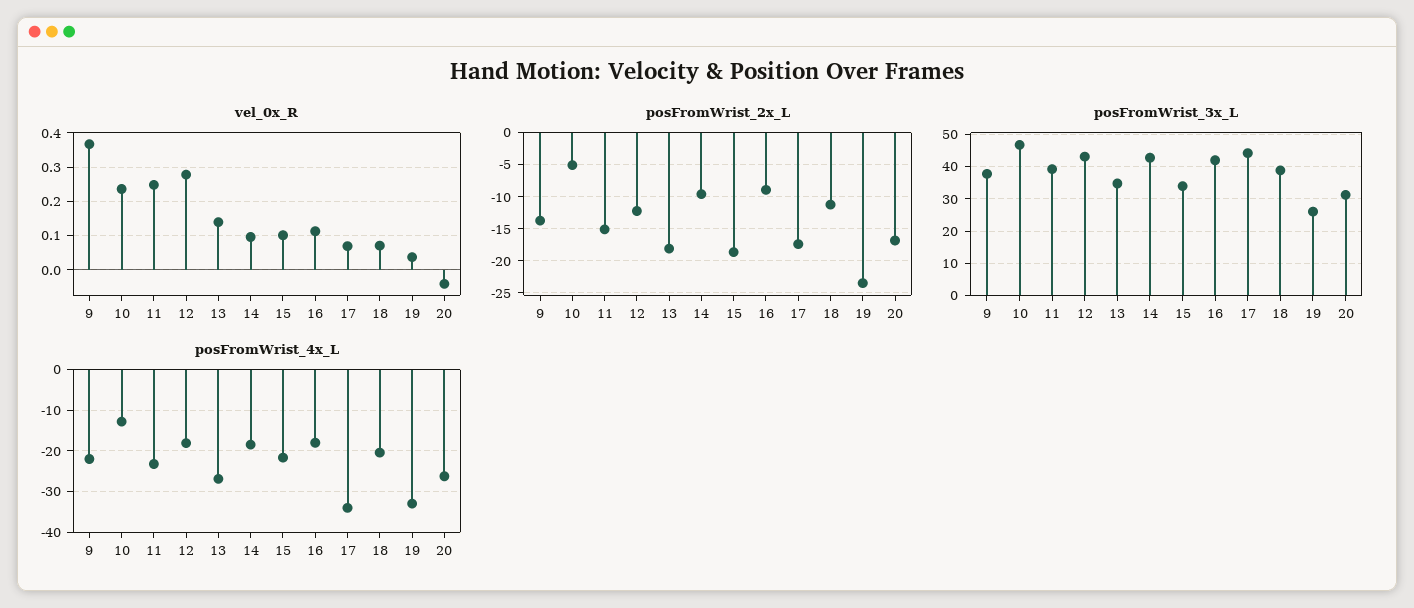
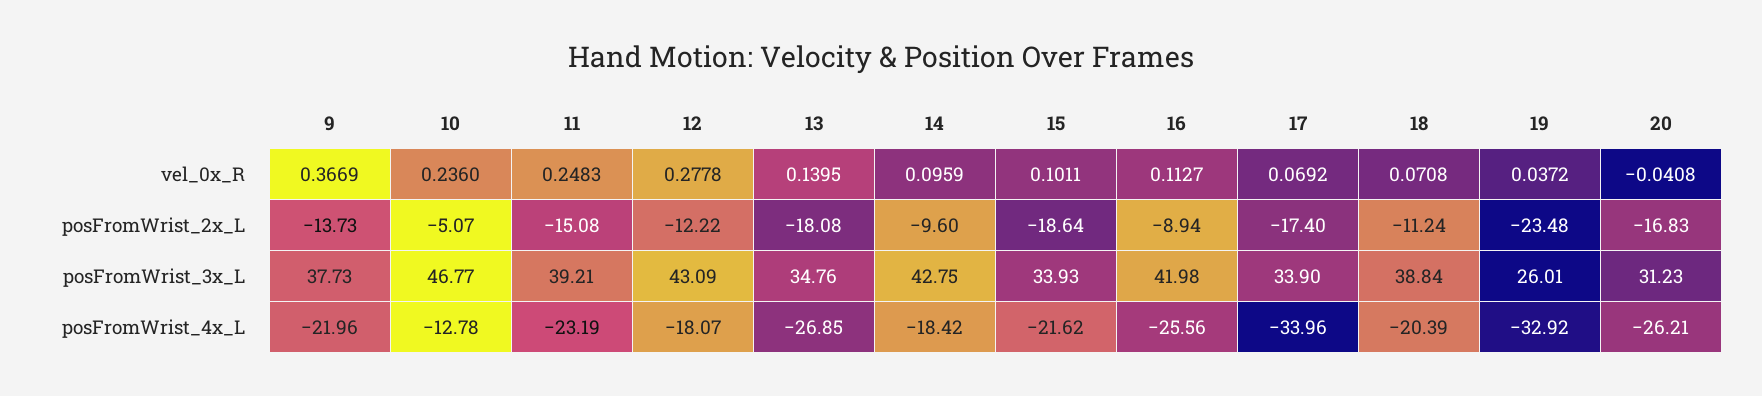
  {
    "vel_0x_R": {
      "9": 0.3669,
      "10": 0.236,
      "11": 0.2483,
      "12": 0.2778,
      "13": 0.1395,
      "14": 0.0959,
      "15": 0.1011,
      "16": 0.1127,
      "17": 0.0692,
      "18": 0.0708,
      "19": 0.0372,
      "20": -0.0408
    },
    "posFromWrist_2x_L": {
      "9": -13.73,
      "10": -5.07,
      "11": -15.08,
      "12": -12.22,
      "13": -18.08,
      "14": -9.6,
      "15": -18.64,
      "16": -8.94,
      "17": -17.4,
      "18": -11.24,
      "19": -23.48,
      "20": -16.83
    },
    "posFromWrist_3x_L": {
      "9": 37.73,
      "10": 46.77,
      "11": 39.21,
      "12": 43.09,
      "13": 34.76,
      "14": 42.75,
      "15": 33.93,
      "16": 41.98,
-     "17": 44,
+     "17": 33.9,
      "18": 38.84,
      "19": 26.01,
      "20": 31.23
    },
    "posFromWrist_4x_L": {
      "9": -21.96,
      "10": -12.78,
      "11": -23.19,
      "12": -18.07,
      "13": -26.85,
      "14": -18.42,
      "15": -21.62,
-     "16": -18,
+     "16": -25.56,
      "17": -33.96,
      "18": -20.39,
      "19": -32.92,
      "20": -26.21
    }
  }

